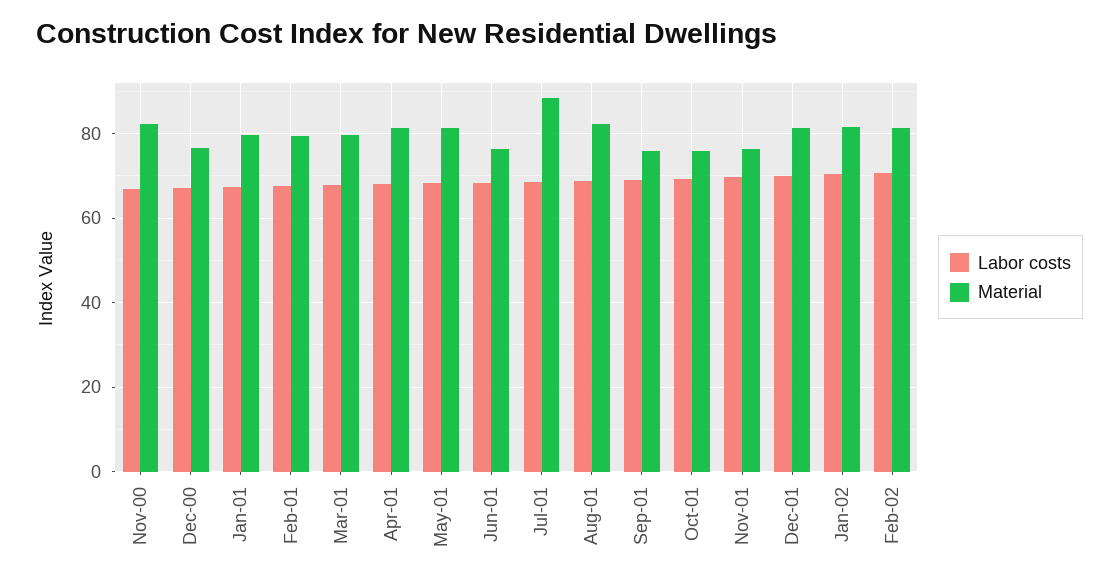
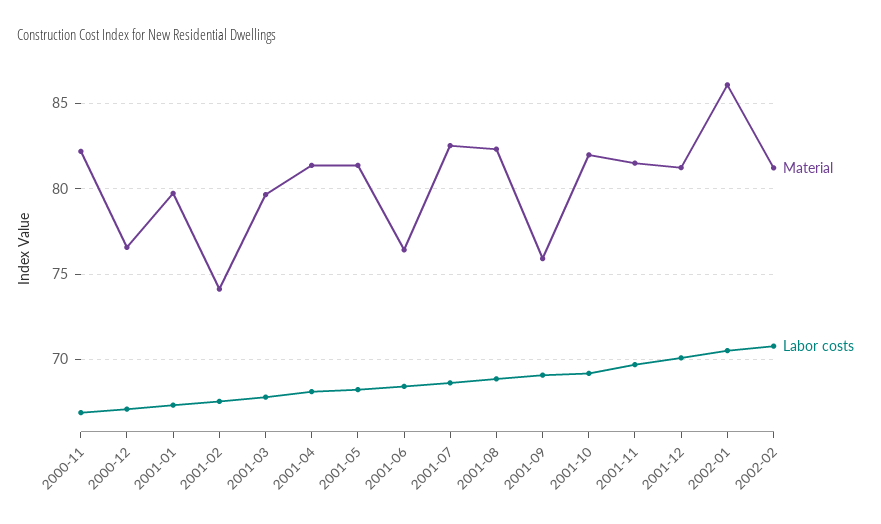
  {
    "Labor costs": {
      "Nov-00": 67,
      "Dec-00": 67,
      "Jan-01": 67.5,
      "Feb-01": 67.5,
      "Mar-01": 68,
      "Apr-01": 68,
      "May-01": 68,
      "Jun-01": 68.5,
      "Jul-01": 68.5,
      "Aug-01": 69,
      "Sep-01": 69,
      "Oct-01": 69,
      "Nov-01": 69.5,
      "Dec-01": 70,
      "Jan-02": 70.5,
      "Feb-02": 71
    },
    "Material": {
      "Nov-00": 82,
      "Dec-00": 76.5,
      "Jan-01": 79.5,
-     "Feb-01": 80,
+     "Feb-01": 74,
      "Mar-01": 79.5,
      "Apr-01": 81.5,
      "May-01": 81.5,
      "Jun-01": 76.5,
-     "Jul-01": 88,
+     "Jul-01": 82.5,
      "Aug-01": 82.5,
      "Sep-01": 76,
-     "Oct-01": 76,
+     "Oct-01": 82,
-     "Nov-01": 76,
+     "Nov-01": 81.5,
      "Dec-01": 81,
-     "Jan-02": 82,
+     "Jan-02": 86,
      "Feb-02": 81
    }
  }

